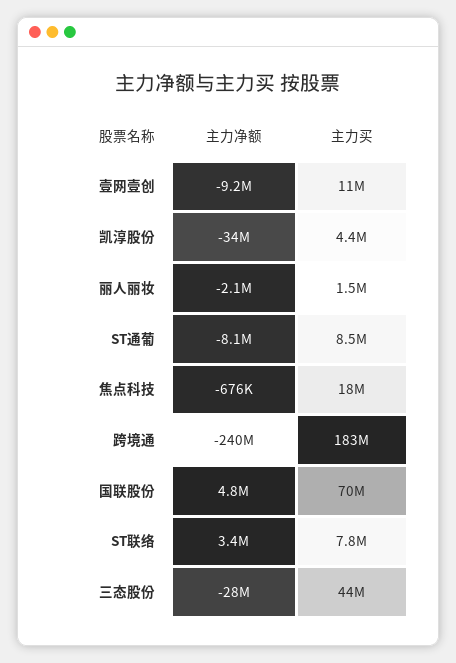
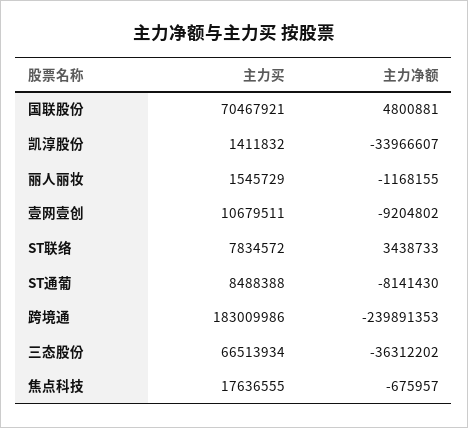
  {
    "主力净额": {
      "壹网壹创": -9204802,
      "凯淳股份": -33966607,
-     "丽人丽妆": -2100000,
+     "丽人丽妆": -1168155,
      "ST通葡": -8141430,
      "焦点科技": -675957,
      "跨境通": -239891353,
      "国联股份": 4800881,
      "ST联络": 3438733,
-     "三态股份": -28000000
+     "三态股份": -36312202
    },
    "主力买": {
      "壹网壹创": 10679511,
-     "凯淳股份": 4400000,
+     "凯淳股份": 1411832,
      "丽人丽妆": 1545729,
      "ST通葡": 8488388,
      "焦点科技": 17636555,
      "跨境通": 183009986,
      "国联股份": 70467921,
      "ST联络": 7834572,
-     "三态股份": 44000000
+     "三态股份": 66513934
    }
  }

